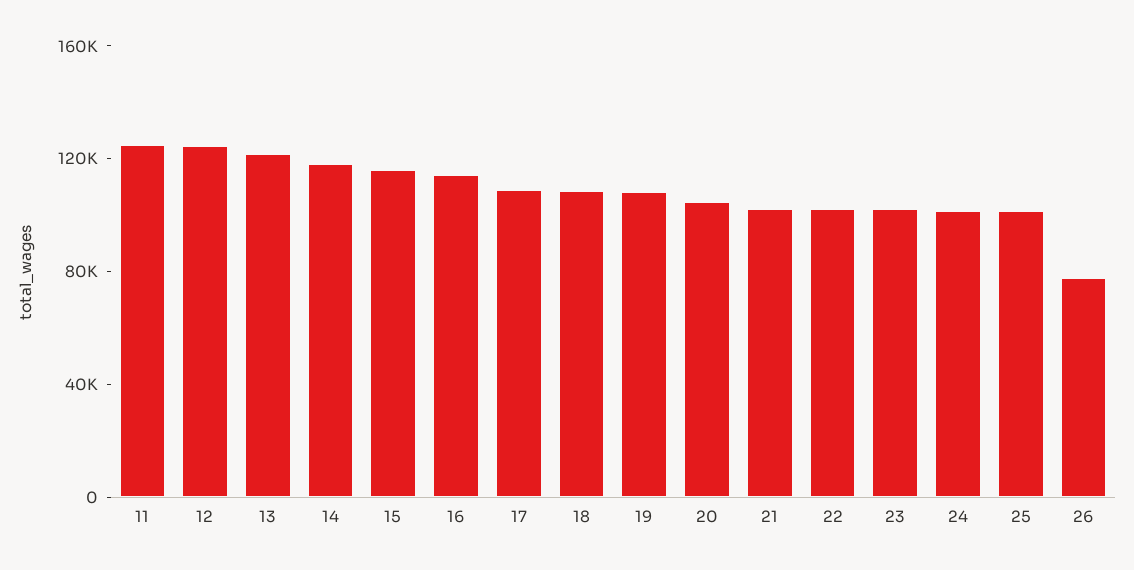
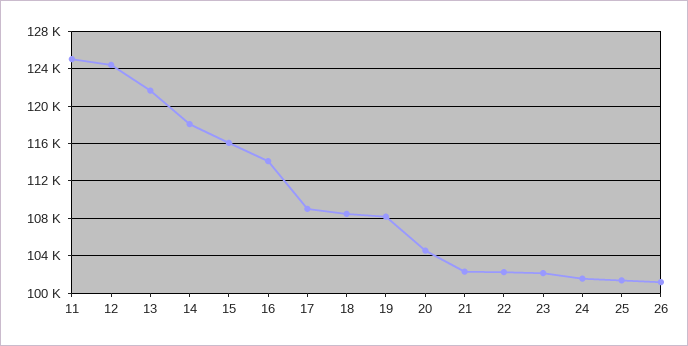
  {
    "11": 125000,
    "12": 124000,
    "13": 122000,
    "14": 118000,
    "15": 116000,
    "16": 114000,
    "17": 109000,
    "18": 108000,
    "19": 108000,
    "20": 105000,
    "21": 102000,
    "22": 102000,
    "23": 102000,
    "24": 102000,
    "25": 101000,
-   "26": 80000
+   "26": 101000
  }

